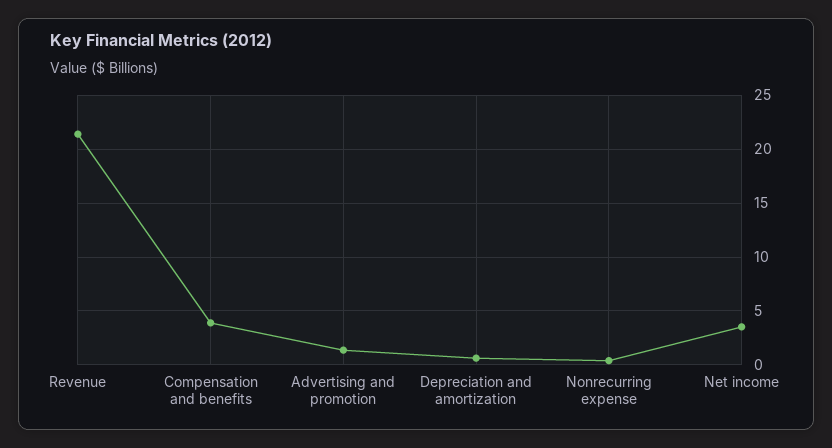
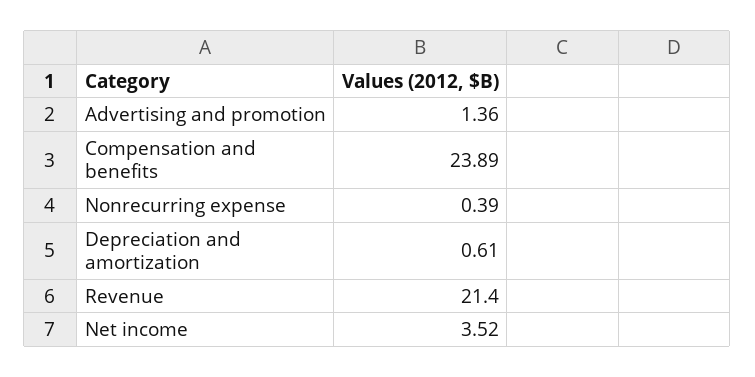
  {
    "Revenue": 21.4,
-   "Compensation and benefits": 4,
+   "Compensation and benefits": 23.89,
    "Advertising and promotion": 1.36,
    "Depreciation and amortization": 0.61,
    "Nonrecurring expense": 0.39,
    "Net income": 3.52
  }

